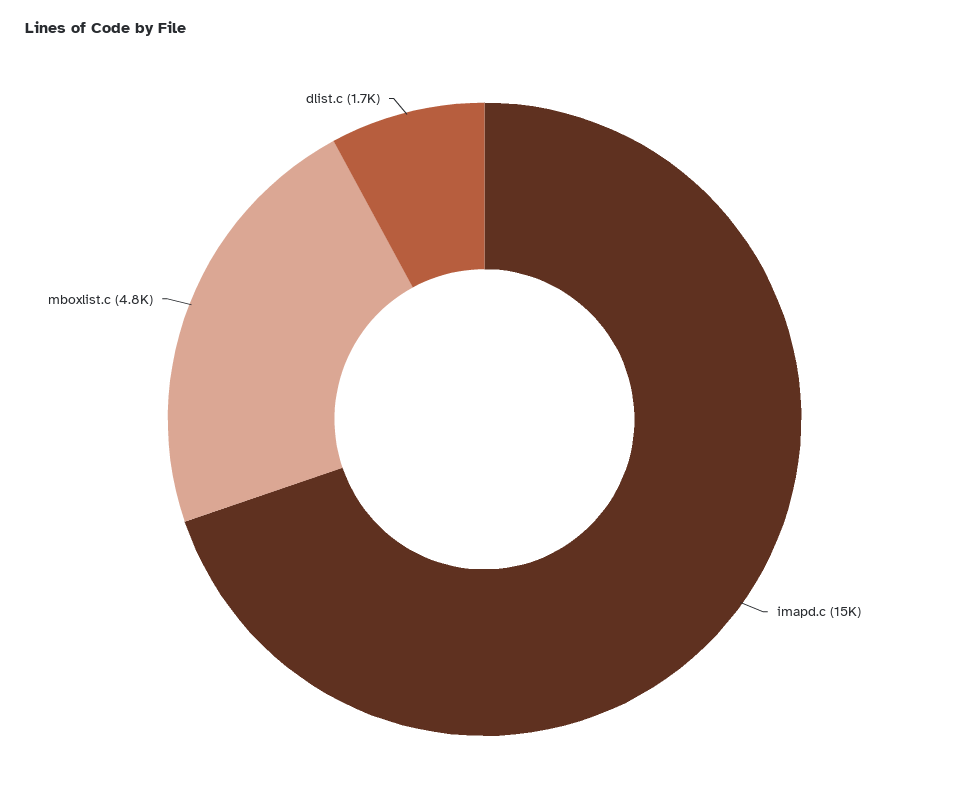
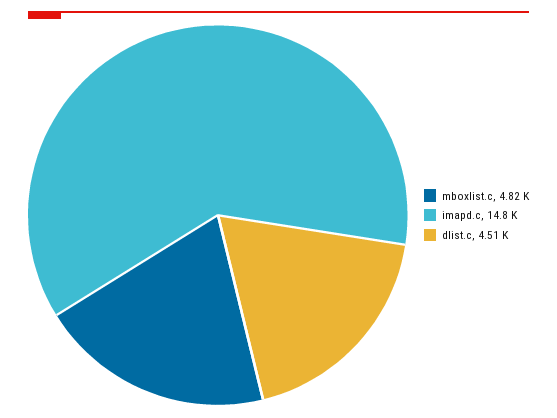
  {
    "imapd.c": 14800,
    "mboxlist.c": 4820,
-   "dlist.c": 1700
+   "dlist.c": 4510
  }

